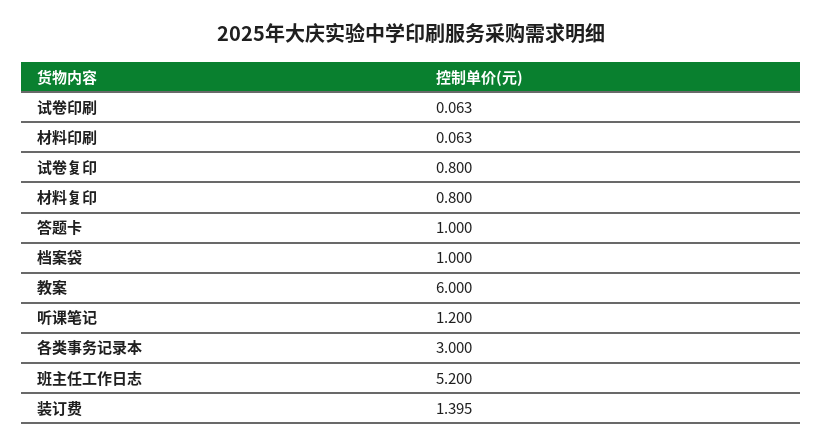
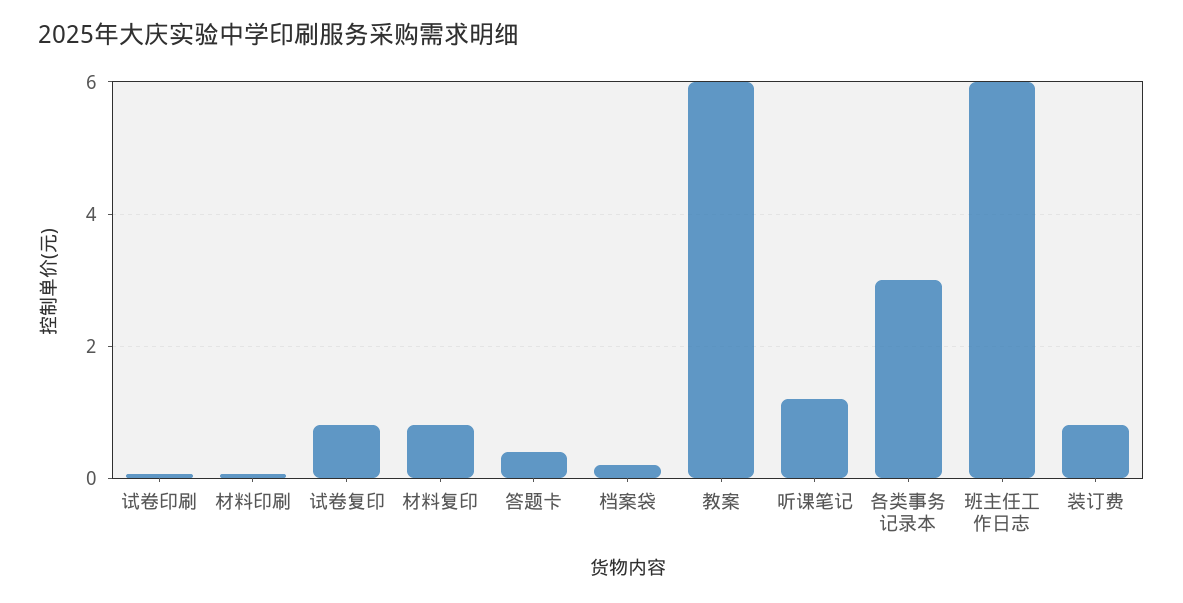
  {
    "试卷印刷": 0.063,
    "材料印刷": 0.063,
    "试卷复印": 0.8,
    "材料复印": 0.8,
-   "答题卡": 1,
+   "答题卡": 0.4,
-   "档案袋": 1,
+   "档案袋": 0.2,
    "教案": 6,
    "听课笔记": 1.2,
    "各类事务记录本": 3,
-   "班主任工作日志": 5.2,
+   "班主任工作日志": 6,
-   "装订费": 1.395
+   "装订费": 0.8
  }

